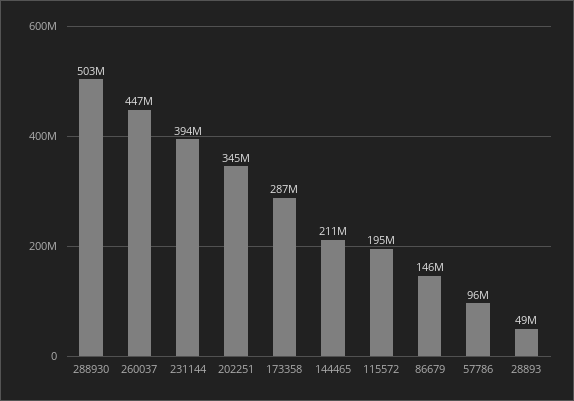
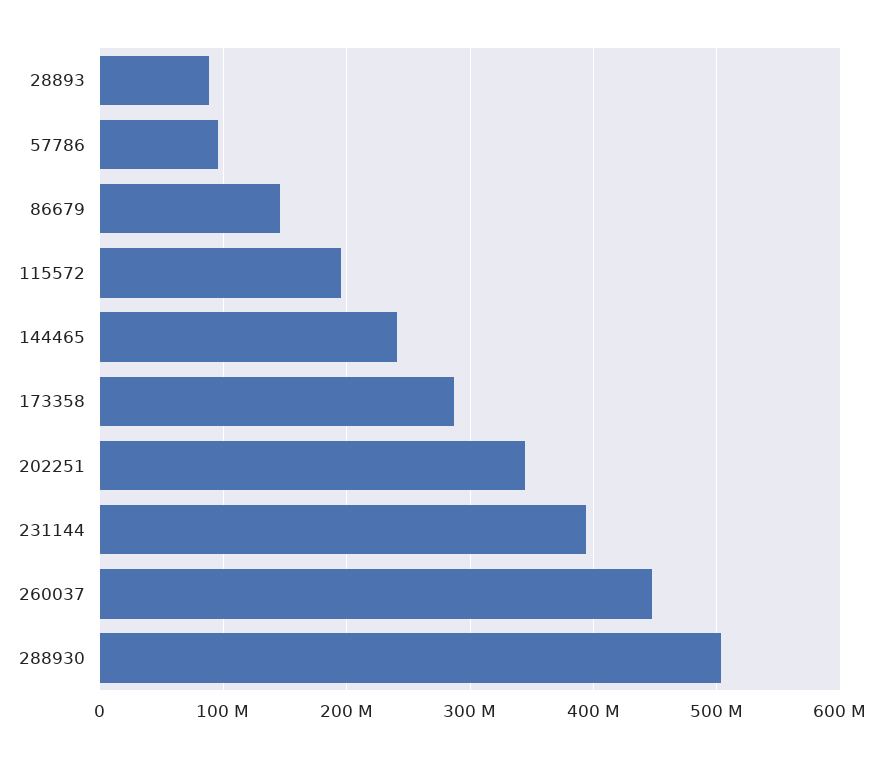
  {
    "288930": 503000000,
    "260037": 447000000,
    "231144": 394000000,
    "202251": 345000000,
    "173358": 287000000,
-   "144465": 211000000,
+   "144465": 240000000,
    "115572": 195000000,
    "86679": 146000000,
    "57786": 96000000,
-   "28893": 49000000
+   "28893": 90000000
  }

